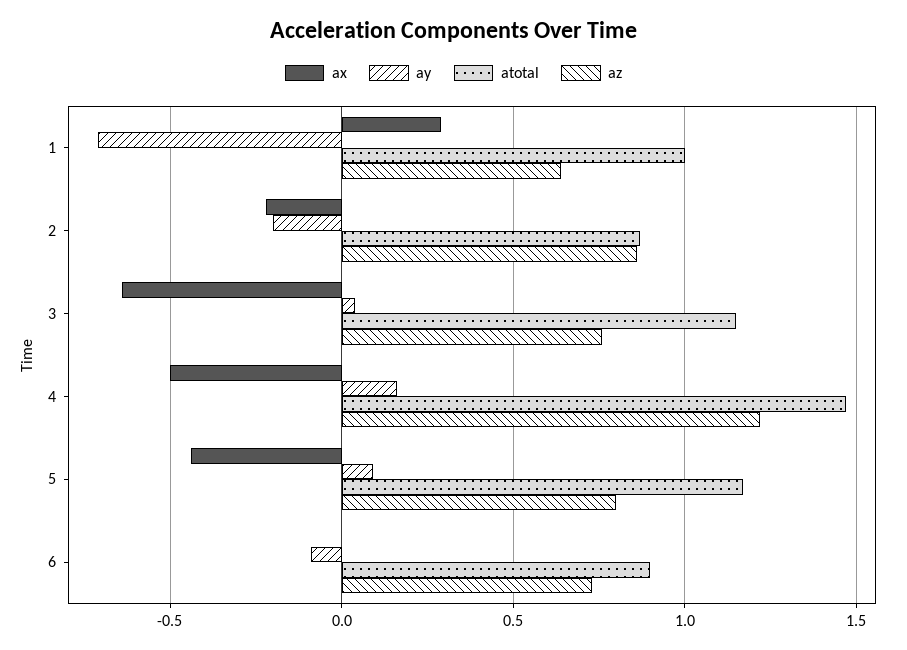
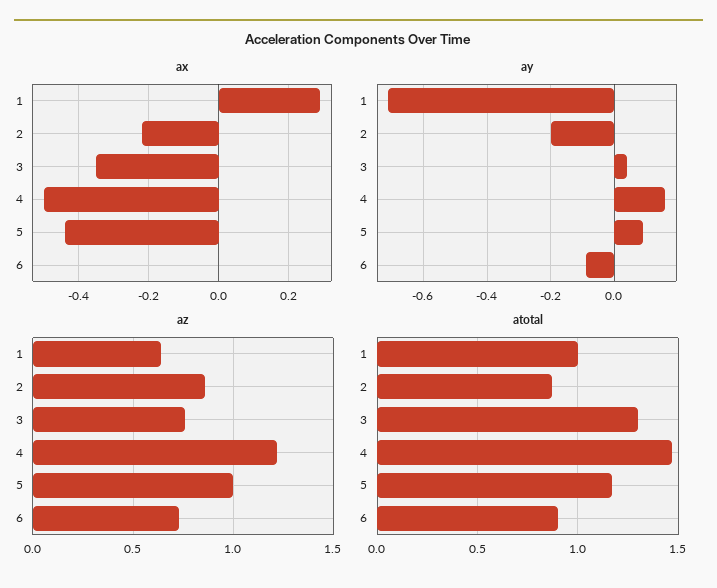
  {
    "ax": {
      "1": 0.3,
      "2": -0.2,
-     "3": -0.65,
+     "3": -0.35,
      "4": -0.5,
      "5": -0.45,
      "6": 0
    },
    "ay": {
      "1": -0.7,
      "2": -0.2,
      "3": 0.05,
      "4": 0.15,
      "5": 0.1,
      "6": -0.1
    },
    "atotal": {
      "1": 1,
      "2": 0.85,
-     "3": 1.15,
+     "3": 1.3,
      "4": 1.45,
      "5": 1.15,
      "6": 0.9
    },
    "az": {
      "1": 0.65,
      "2": 0.85,
      "3": 0.75,
      "4": 1.2,
-     "5": 0.8,
+     "5": 1,
      "6": 0.75
    }
  }

